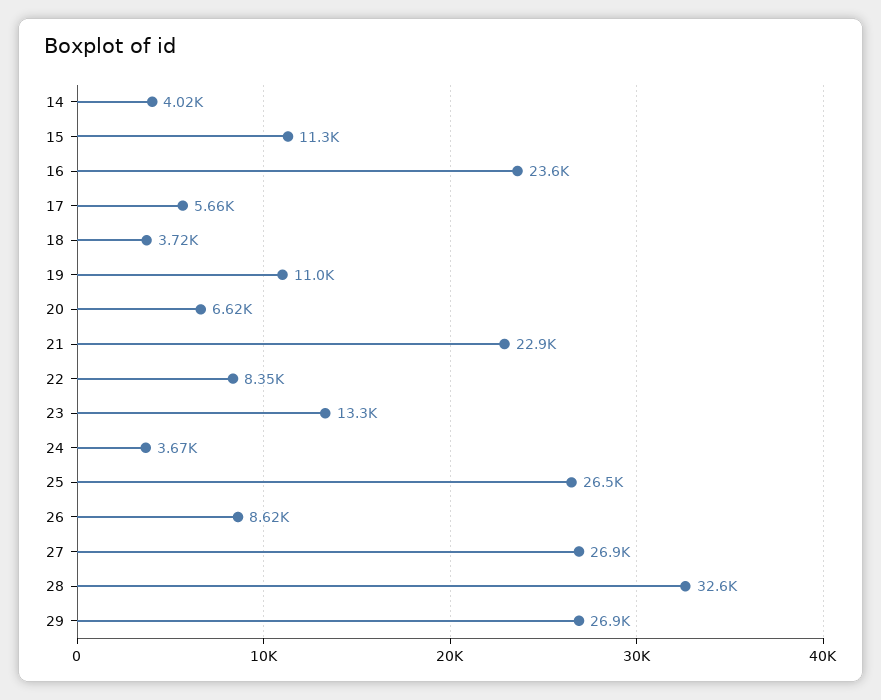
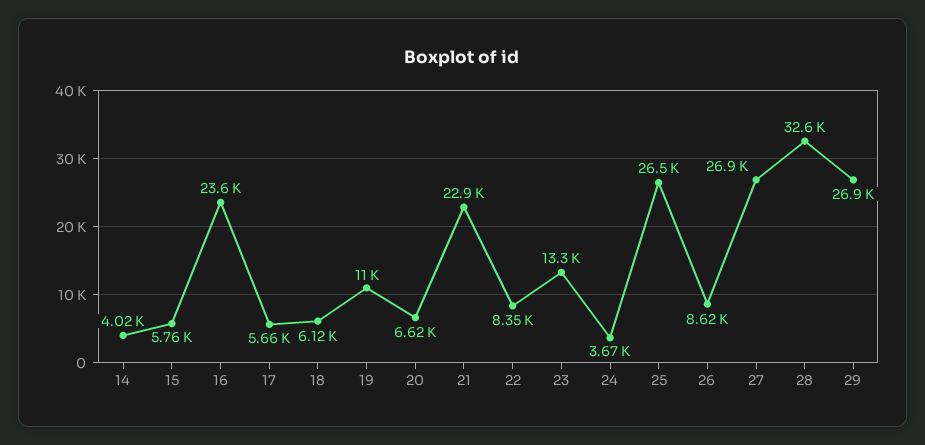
  {
    "14": 4020,
-   "15": 11300,
+   "15": 5760,
    "16": 23600,
    "17": 5660,
-   "18": 3720,
+   "18": 6120,
    "19": 11000,
    "20": 6620,
    "21": 22900,
    "22": 8350,
    "23": 13300,
    "24": 3670,
    "25": 26500,
    "26": 8620,
    "27": 26900,
    "28": 32600,
    "29": 26900
  }

